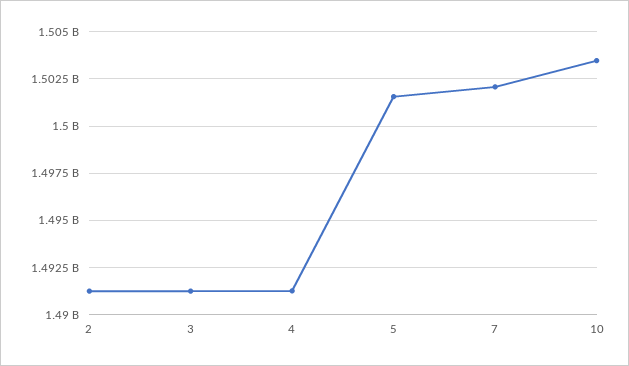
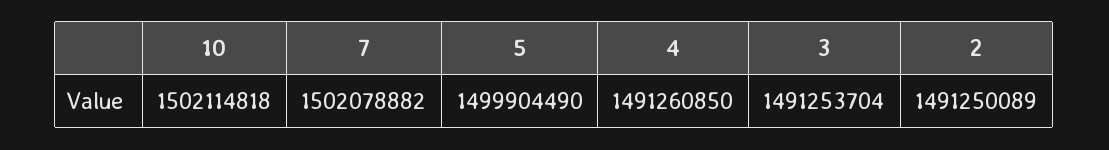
  {
    "2": 1491250089,
    "3": 1491253704,
    "4": 1491260850,
-   "5": 1501500000,
+   "5": 1499904490,
    "7": 1502078882,
-   "10": 1503500000
+   "10": 1502114818
  }

